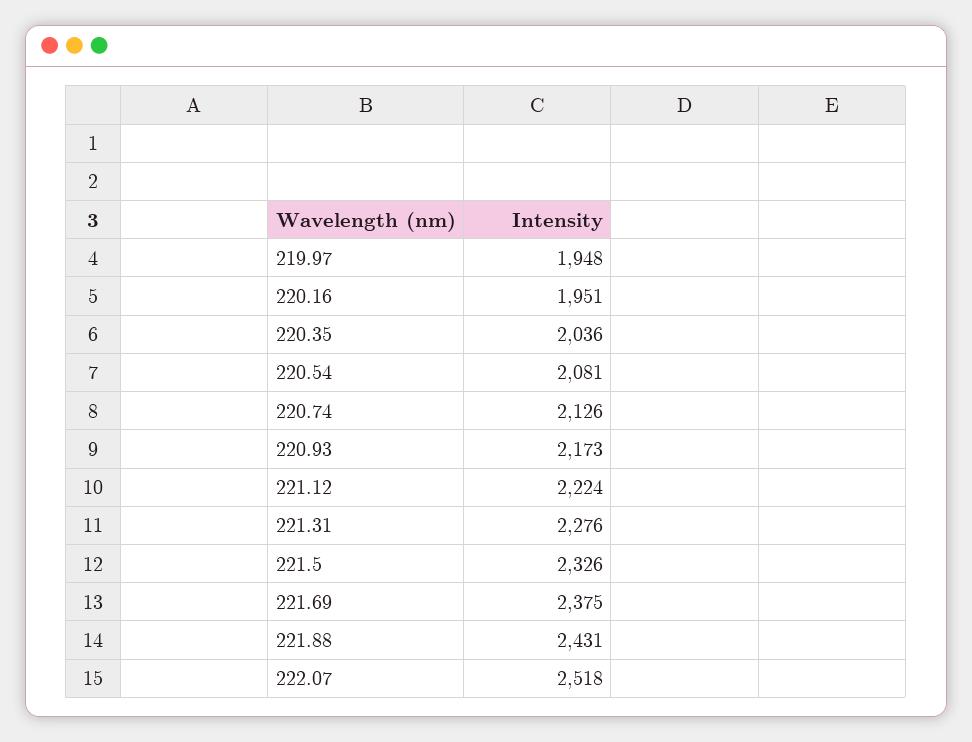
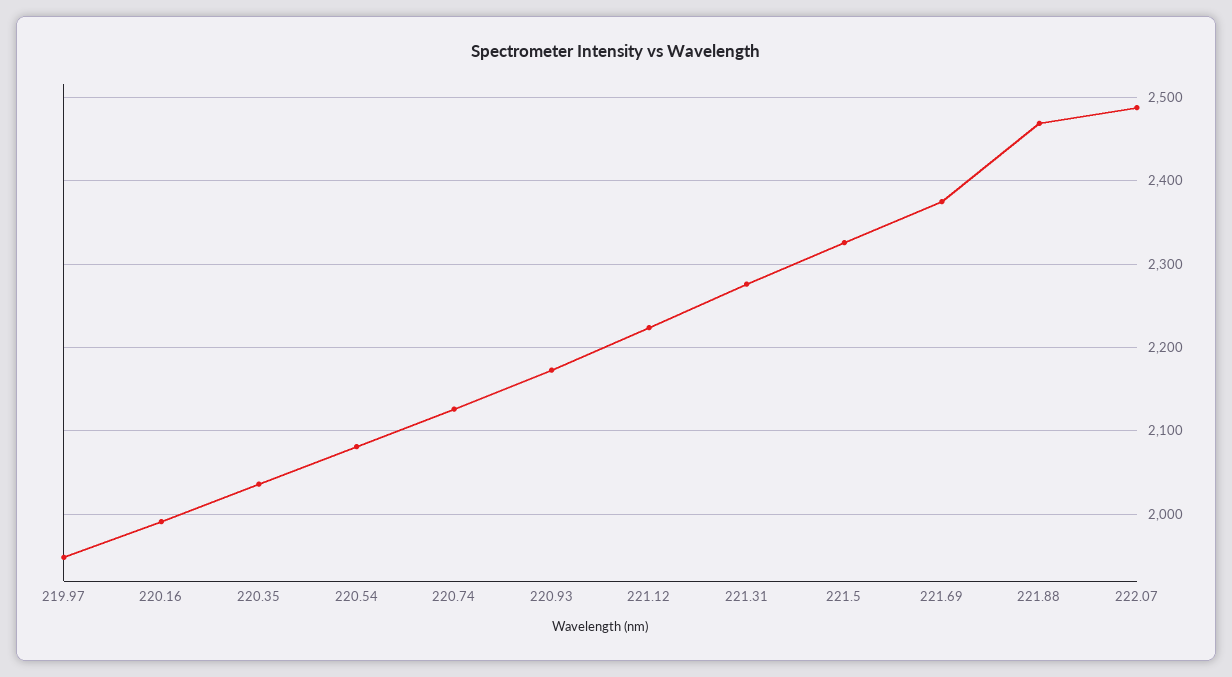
  {
    "219.97": 1948,
-   "220.16": 1951,
+   "220.16": 1990,
    "220.35": 2036,
    "220.54": 2081,
    "220.74": 2126,
    "220.93": 2173,
    "221.12": 2224,
    "221.31": 2276,
    "221.5": 2326,
    "221.69": 2375,
-   "221.88": 2431,
+   "221.88": 2470,
-   "222.07": 2518
+   "222.07": 2490
  }

